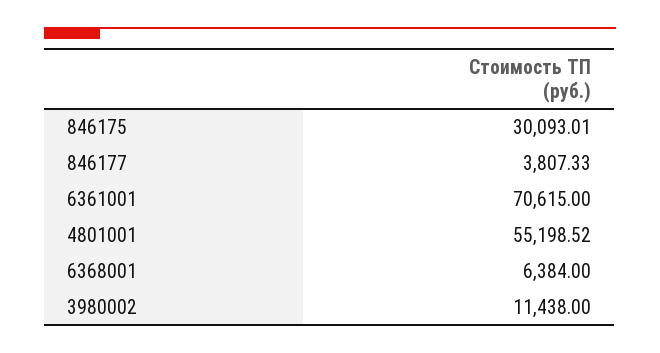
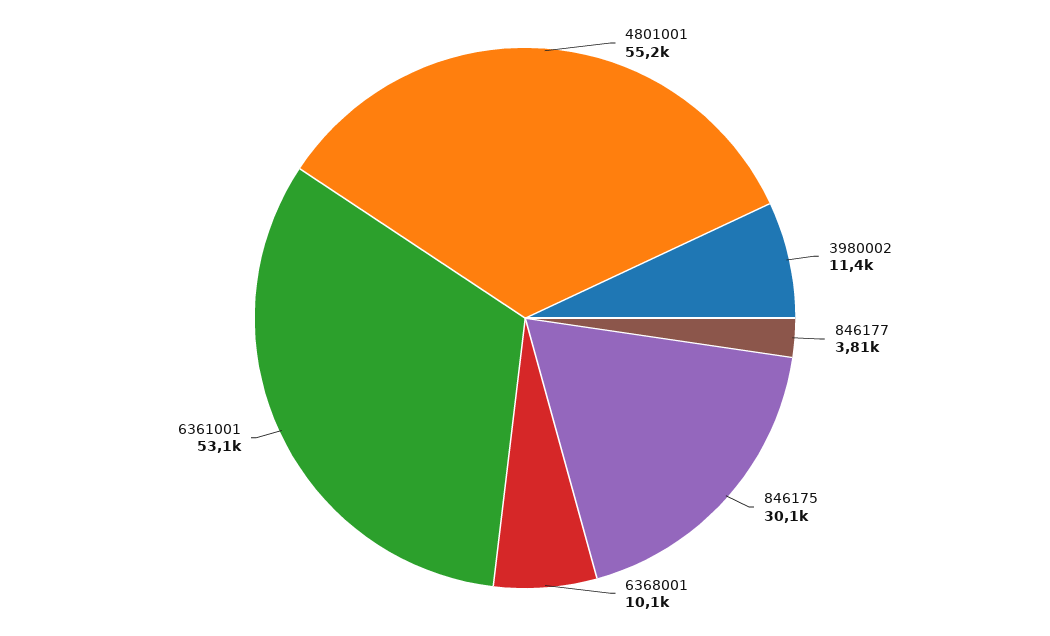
  {
    "846175": 30093.01,
    "846177": 3807.33,
-   "6361001": 70615,
+   "6361001": 53100,
    "4801001": 55198.52,
-   "6368001": 6384,
+   "6368001": 10100,
    "3980002": 11438
  }

